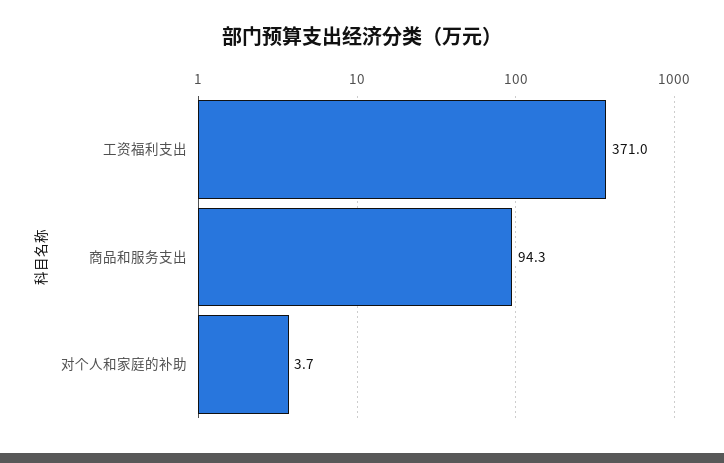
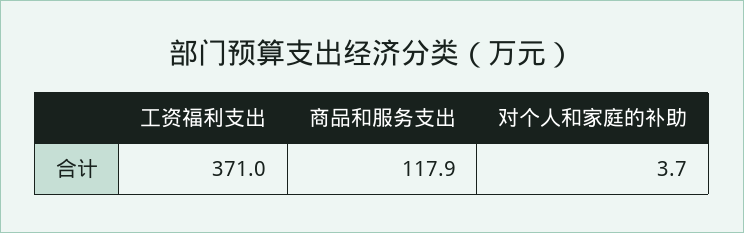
  {
    "工资福利支出": 371,
-   "商品和服务支出": 94.3,
+   "商品和服务支出": 117.9,
    "对个人和家庭的补助": 3.7
  }

